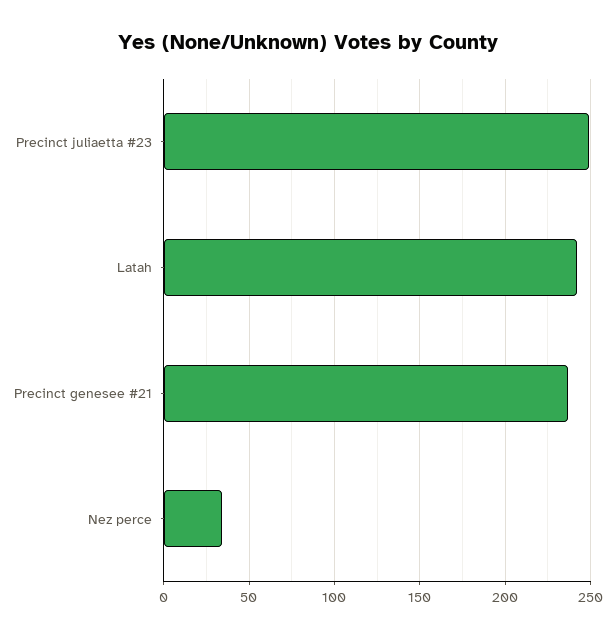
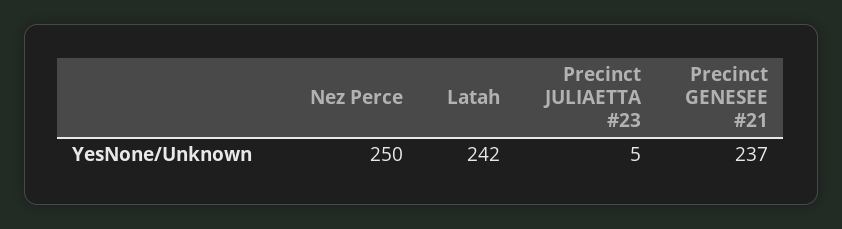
  {
-   "Precinct juliaetta #23": 250,
+   "Precinct juliaetta #23": 5,
    "Latah": 242,
    "Precinct genesee #21": 237,
-   "Nez perce": 35
+   "Nez perce": 250
  }

